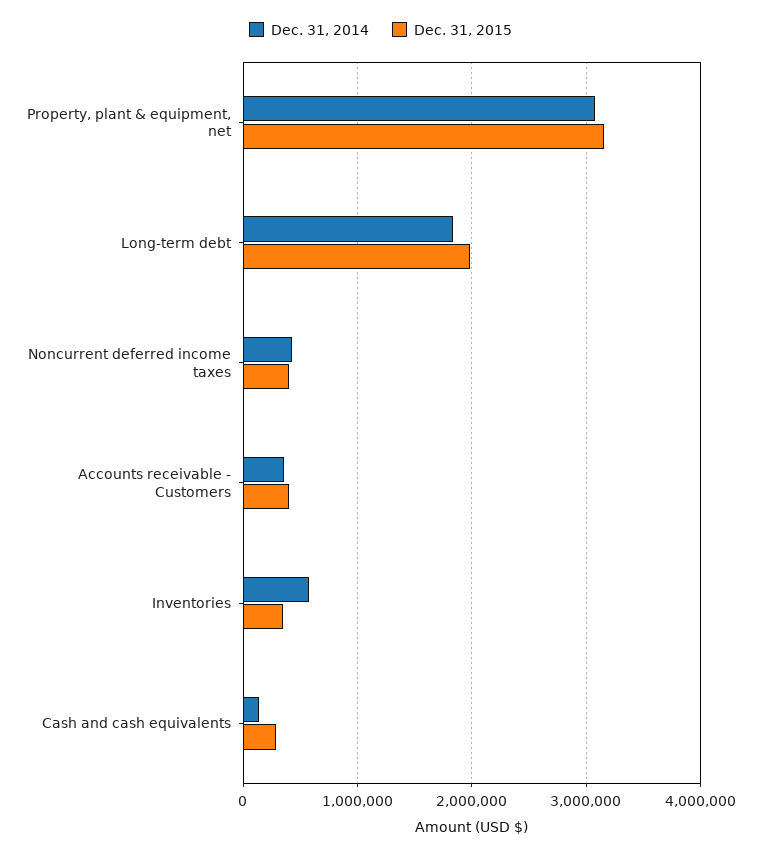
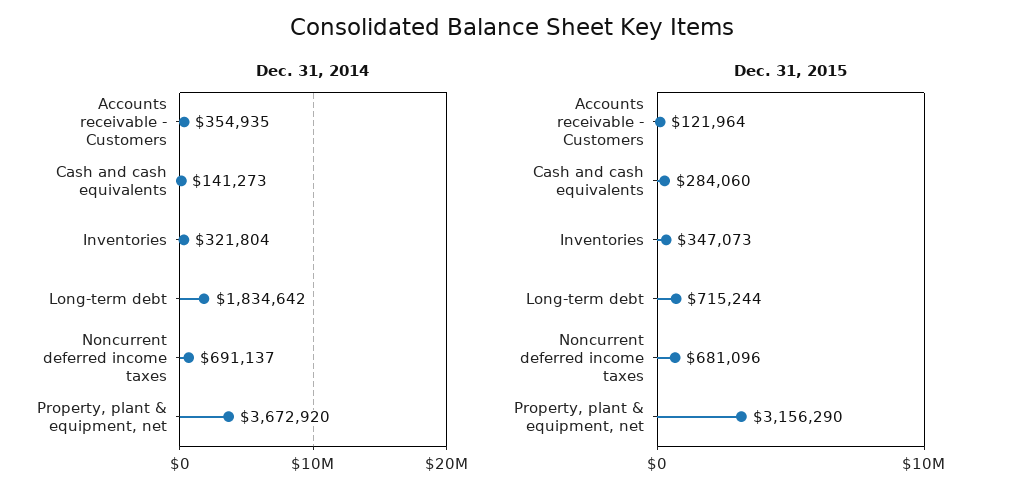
  {
    "Dec. 31, 2014": {
-     "Property, plant & equipment, net": 3100000,
+     "Property, plant & equipment, net": 3672920,
      "Long-term debt": 1834642,
-     "Noncurrent deferred income taxes": 400000,
+     "Noncurrent deferred income taxes": 691137,
      "Accounts receivable - Customers": 354935,
-     "Inventories": 600000,
+     "Inventories": 321804,
      "Cash and cash equivalents": 141273
    },
    "Dec. 31, 2015": {
      "Property, plant & equipment, net": 3156290,
-     "Long-term debt": 2000000,
+     "Long-term debt": 715244,
-     "Noncurrent deferred income taxes": 400000,
+     "Noncurrent deferred income taxes": 681096,
-     "Accounts receivable - Customers": 400000,
+     "Accounts receivable - Customers": 121964,
      "Inventories": 347073,
      "Cash and cash equivalents": 284060
    }
  }

